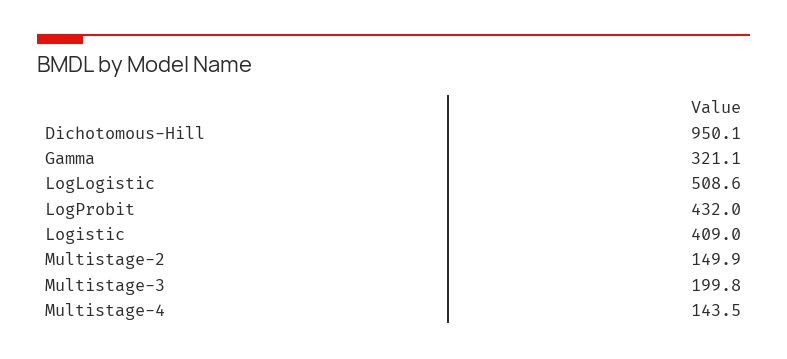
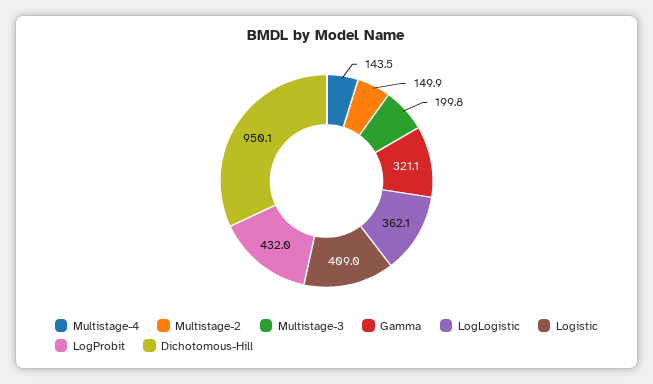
  {
    "Dichotomous-Hill": 950.1,
    "Gamma": 321.1,
-   "LogLogistic": 508.6,
+   "LogLogistic": 362.1,
    "LogProbit": 432,
    "Logistic": 409,
    "Multistage-2": 149.9,
    "Multistage-3": 199.8,
    "Multistage-4": 143.5
  }

